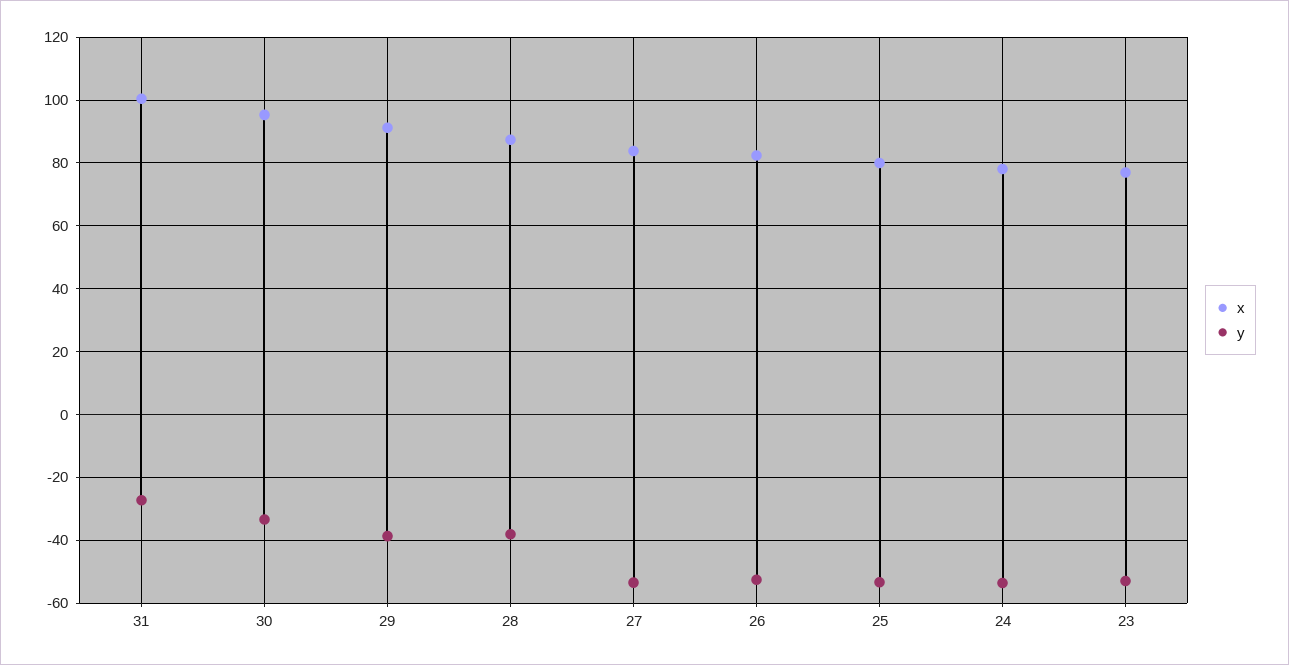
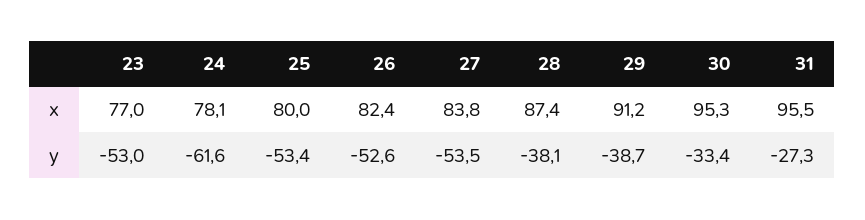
  {
    "x": {
-     "31": 100,
+     "31": 95.5,
      "30": 95.3,
      "29": 91.2,
      "28": 87.4,
      "27": 83.8,
      "26": 82.4,
      "25": 80,
      "24": 78.1,
      "23": 77
    },
    "y": {
      "31": -27.3,
      "30": -33.4,
      "29": -38.7,
      "28": -38.1,
      "27": -53.5,
      "26": -52.6,
      "25": -53.4,
-     "24": -54,
+     "24": -61.6,
      "23": -53
    }
  }

